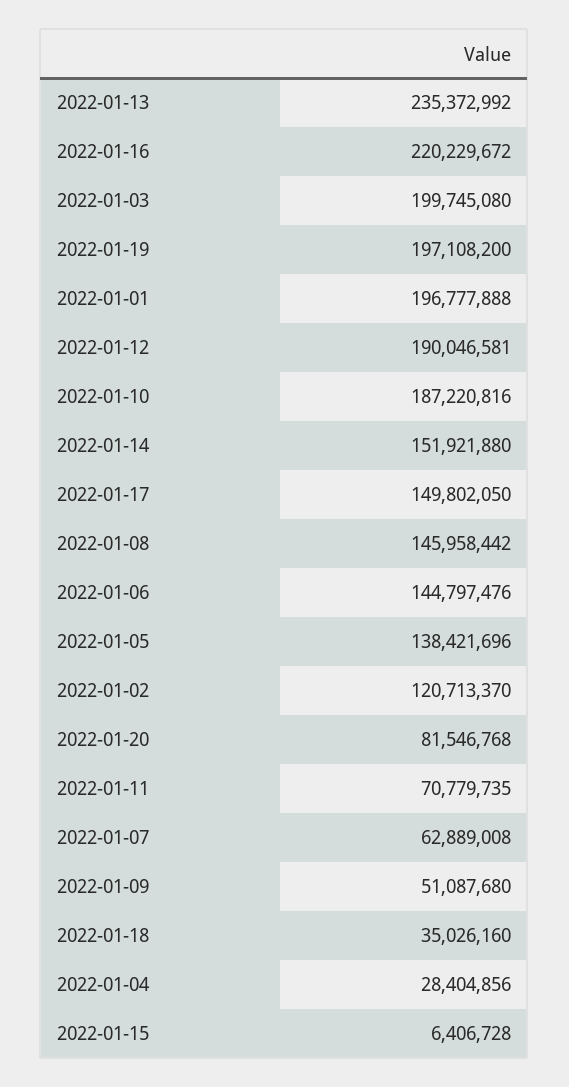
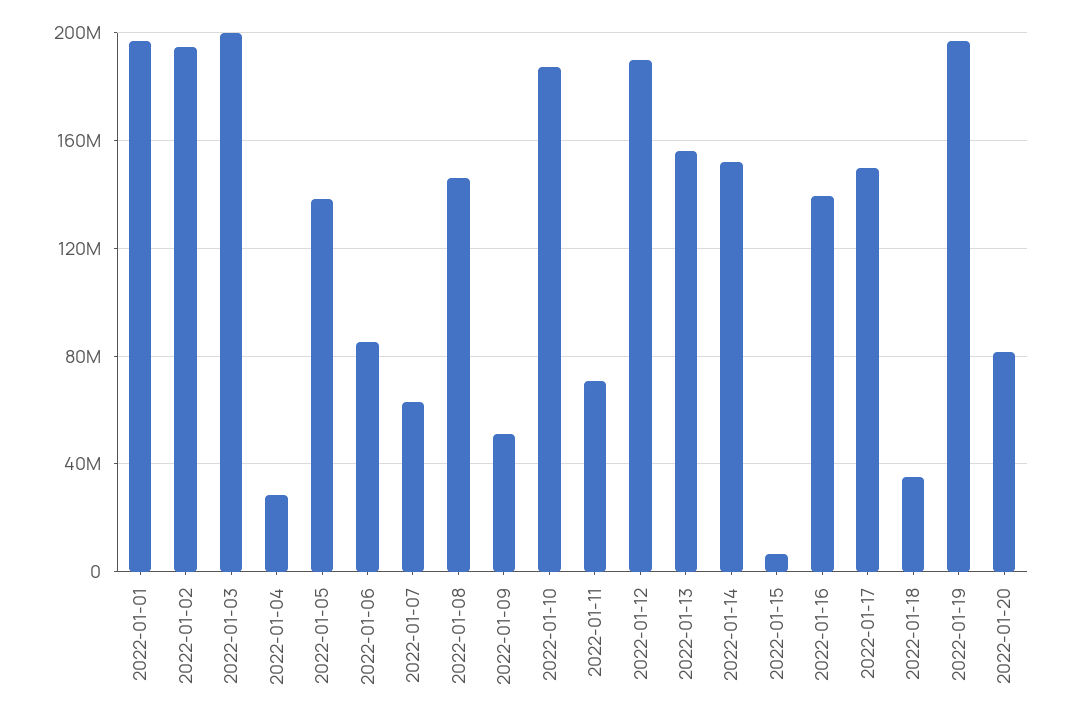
  {
-   "2022-01-13": 235372992,
+   "2022-01-13": 155000000,
-   "2022-01-16": 220229672,
+   "2022-01-16": 140000000,
    "2022-01-03": 199745080,
    "2022-01-19": 197108200,
    "2022-01-01": 196777888,
    "2022-01-12": 190046581,
    "2022-01-10": 187220816,
    "2022-01-14": 151921880,
    "2022-01-17": 149802050,
    "2022-01-08": 145958442,
-   "2022-01-06": 144797476,
+   "2022-01-06": 85000000,
    "2022-01-05": 138421696,
-   "2022-01-02": 120713370,
+   "2022-01-02": 195000000,
    "2022-01-20": 81546768,
    "2022-01-11": 70779735,
    "2022-01-07": 62889008,
    "2022-01-09": 51087680,
    "2022-01-18": 35026160,
    "2022-01-04": 28404856,
    "2022-01-15": 6406728
  }

